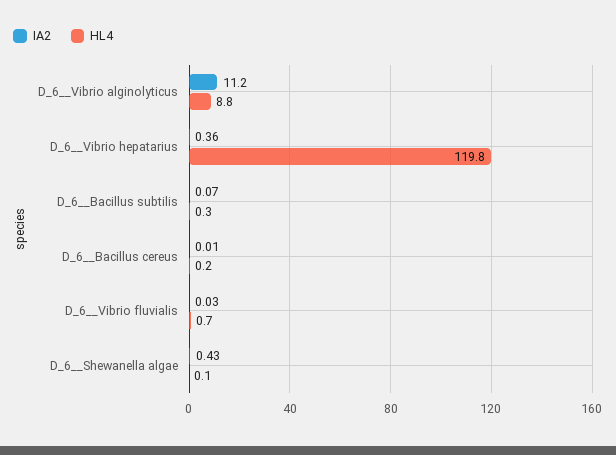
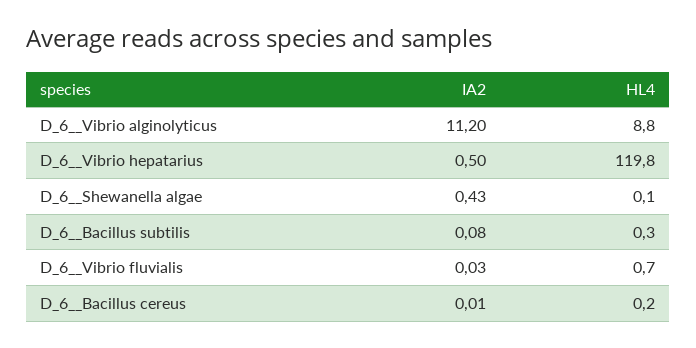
  {
    "IA2": {
      "D_6__Vibrio alginolyticus": 11.2,
-     "D_6__Vibrio hepatarius": 0.36,
+     "D_6__Vibrio hepatarius": 0.5,
-     "D_6__Bacillus subtilis": 0.07,
+     "D_6__Bacillus subtilis": 0.08,
      "D_6__Bacillus cereus": 0.01,
      "D_6__Vibrio fluvialis": 0.03,
      "D_6__Shewanella algae": 0.43
    },
    "HL4": {
      "D_6__Vibrio alginolyticus": 8.8,
      "D_6__Vibrio hepatarius": 119.8,
      "D_6__Bacillus subtilis": 0.3,
      "D_6__Bacillus cereus": 0.2,
      "D_6__Vibrio fluvialis": 0.7,
      "D_6__Shewanella algae": 0.1
    }
  }

